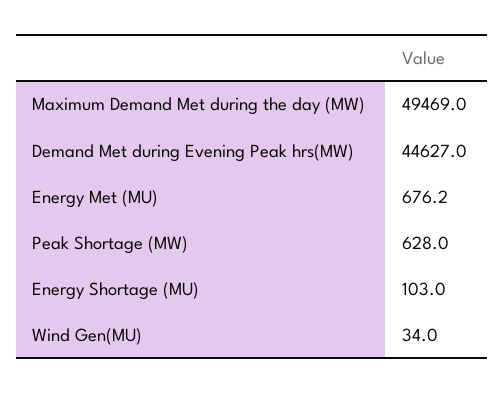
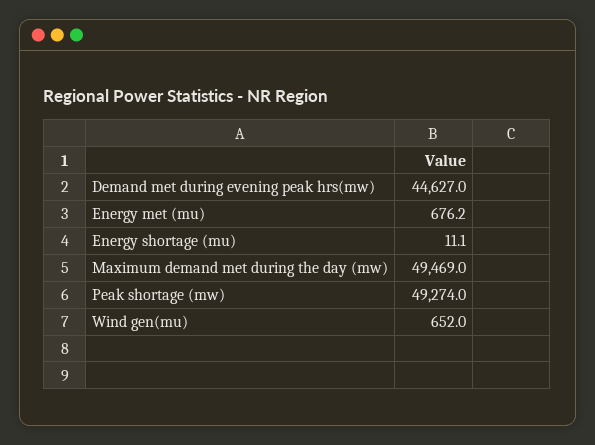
  {
    "Maximum Demand Met during the day (MW)": 49469,
    "Demand Met during Evening Peak hrs(MW)": 44627,
    "Energy Met (MU)": 676.2,
-   "Peak Shortage (MW)": 628,
+   "Peak Shortage (MW)": 49274,
-   "Energy Shortage (MU)": 103,
+   "Energy Shortage (MU)": 11.1,
-   "Wind Gen(MU)": 34
+   "Wind Gen(MU)": 652
  }

